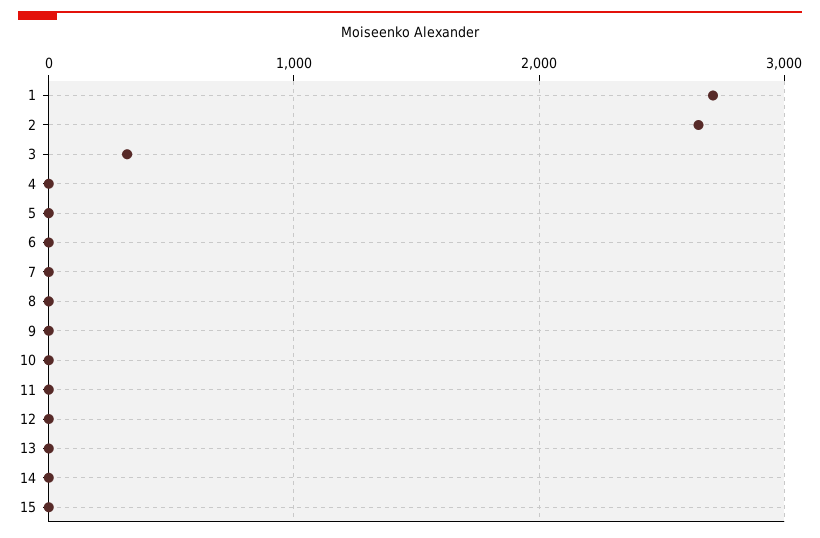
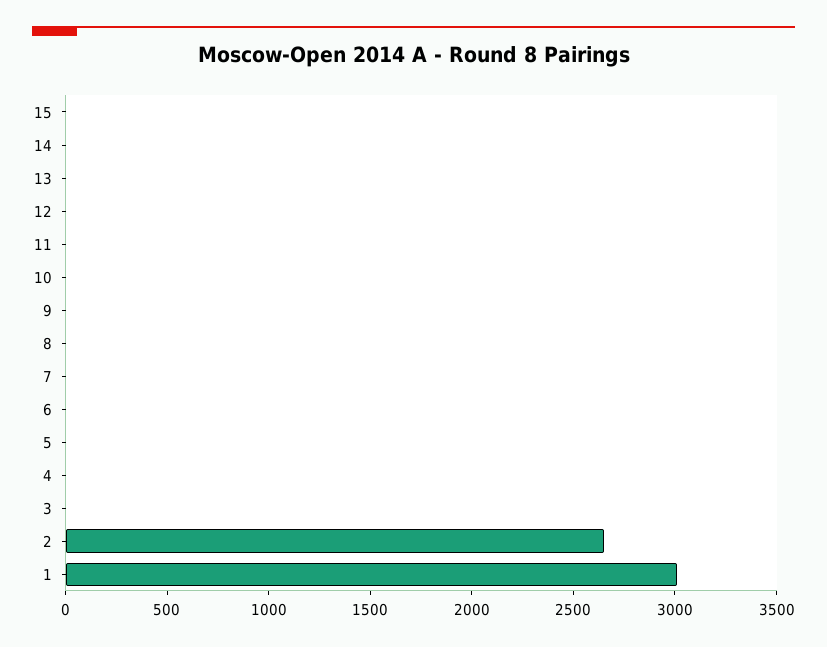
  {
-   "1": 2700,
+   "1": 3000,
    "2": 2700,
-   "3": 300,
+   "3": 0,
    "4": 0,
    "5": 0,
    "6": 0,
    "7": 0,
    "8": 0,
    "9": 0,
    "10": 0,
    "11": 0,
    "12": 0,
    "13": 0,
    "14": 0,
    "15": 0
  }

